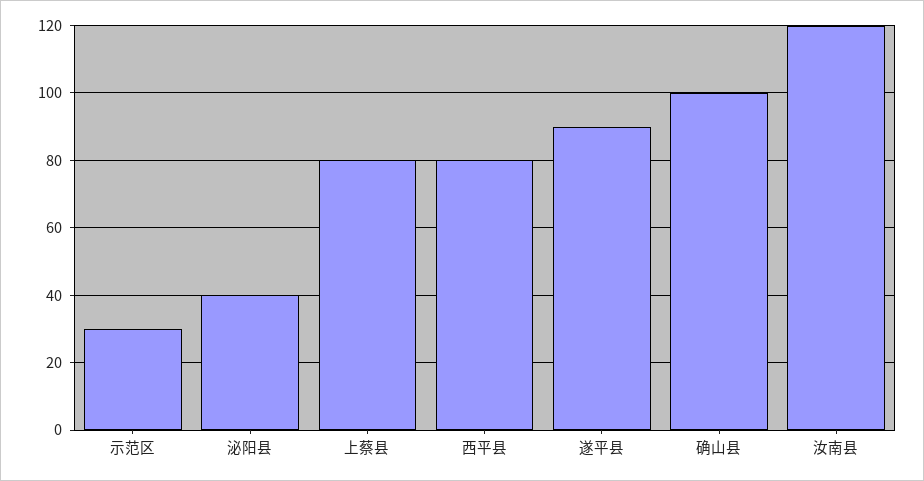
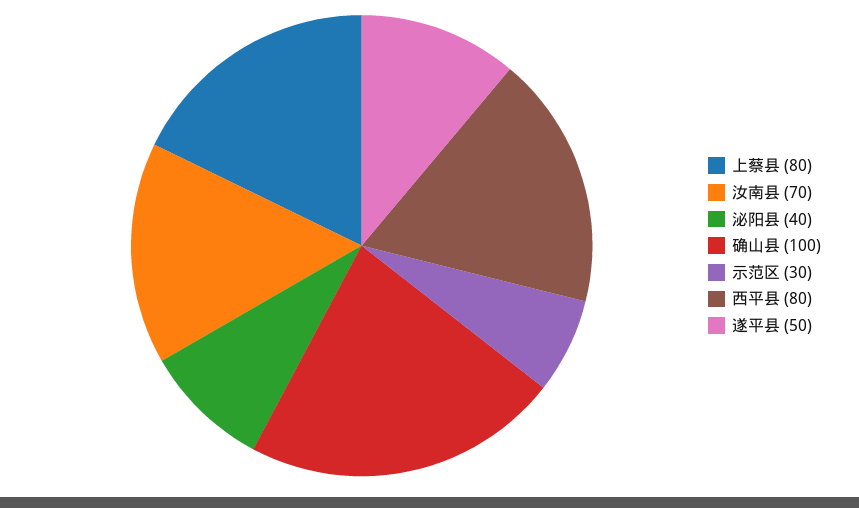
  {
    "示范区": 30,
    "泌阳县": 40,
    "上蔡县": 80,
    "西平县": 80,
-   "遂平县": 90,
+   "遂平县": 50,
    "确山县": 100,
-   "汝南县": 120
+   "汝南县": 70
  }

